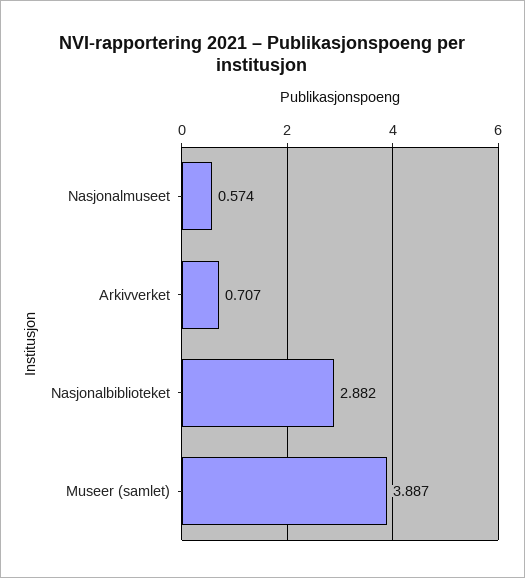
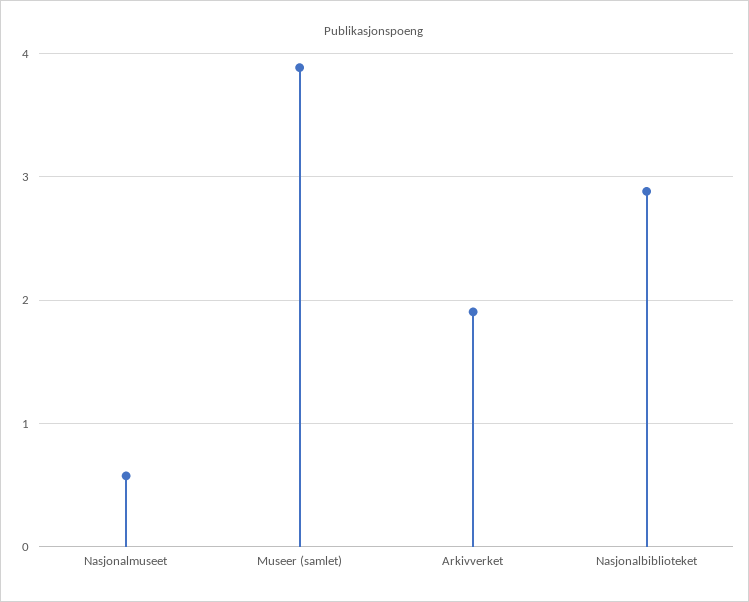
  {
    "Nasjonalmuseet": 0.574,
-   "Arkivverket": 0.707,
+   "Arkivverket": 1.9,
    "Nasjonalbiblioteket": 2.882,
    "Museer (samlet)": 3.887
  }

